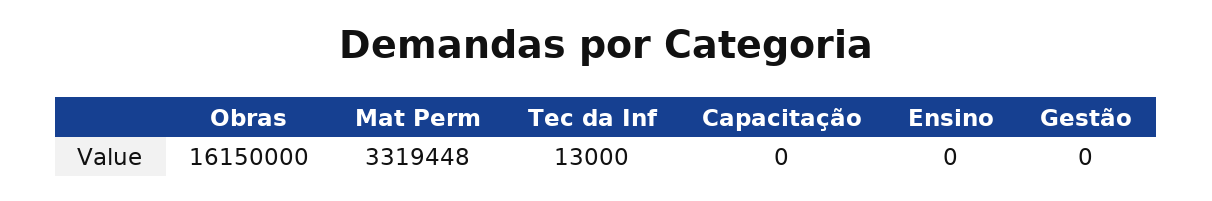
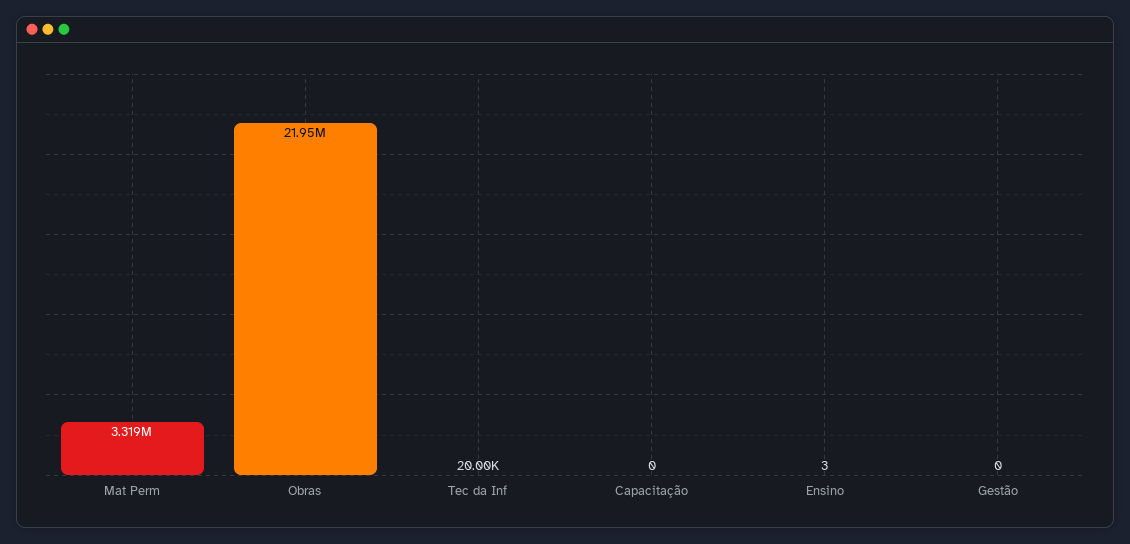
  {
-   "Obras": 16150000,
+   "Obras": 21950000,
    "Mat Perm": 3319448,
-   "Tec da Inf": 13000,
+   "Tec da Inf": 20000,
    "Capacitação": 0,
-   "Ensino": 0,
+   "Ensino": 3,
    "Gestão": 0
  }

